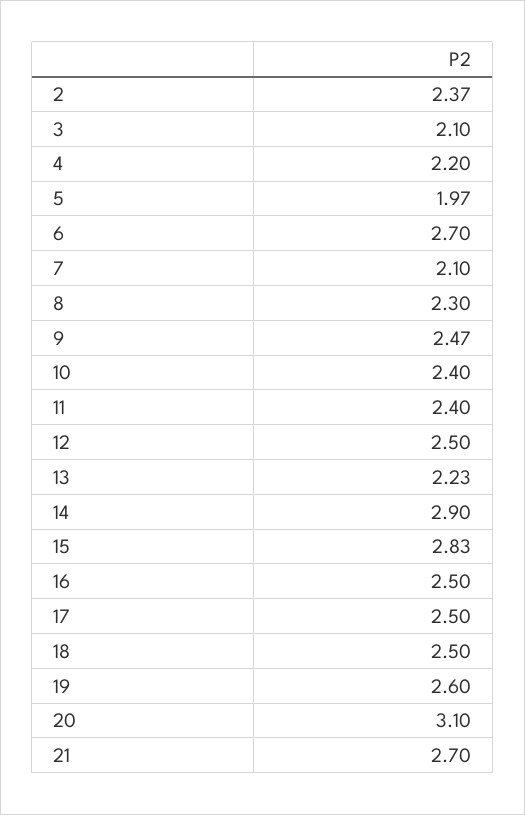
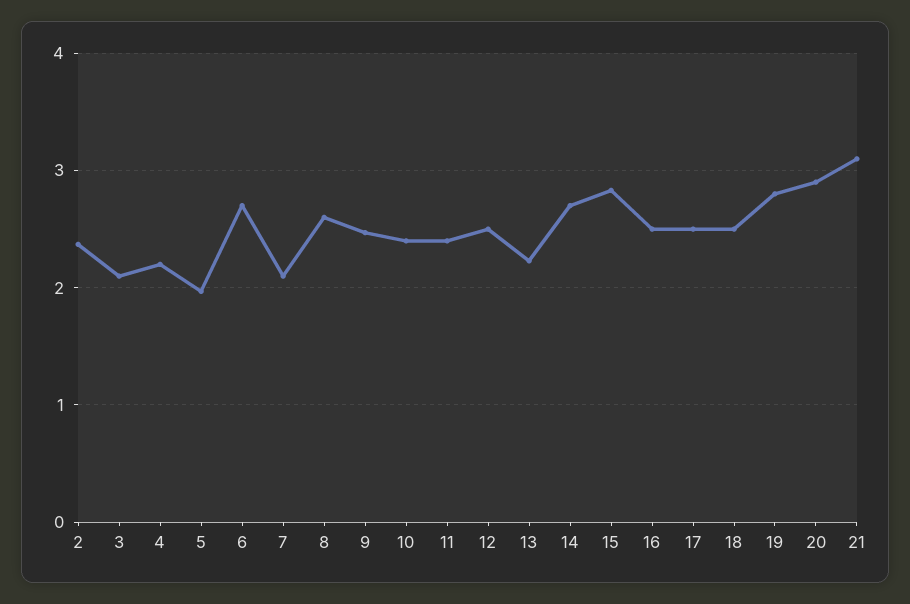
  {
    "2": 2.37,
    "3": 2.1,
    "4": 2.2,
    "5": 1.97,
    "6": 2.7,
    "7": 2.1,
-   "8": 2.3,
+   "8": 2.6,
    "9": 2.47,
    "10": 2.4,
    "11": 2.4,
    "12": 2.5,
    "13": 2.23,
-   "14": 2.9,
+   "14": 2.7,
    "15": 2.83,
    "16": 2.5,
    "17": 2.5,
    "18": 2.5,
-   "19": 2.6,
+   "19": 2.8,
-   "20": 3.1,
+   "20": 2.9,
-   "21": 2.7
+   "21": 3.1
  }

